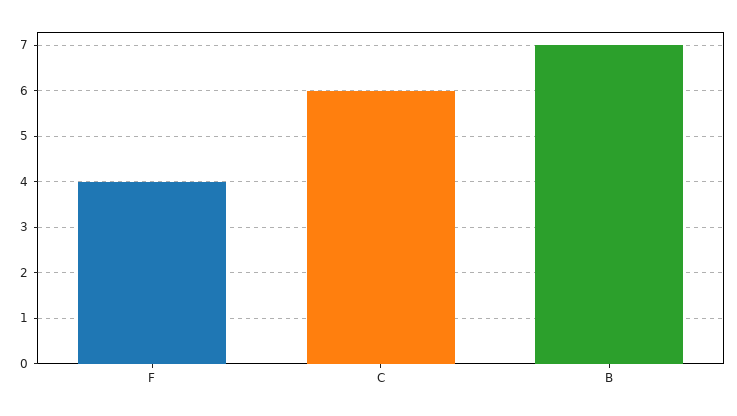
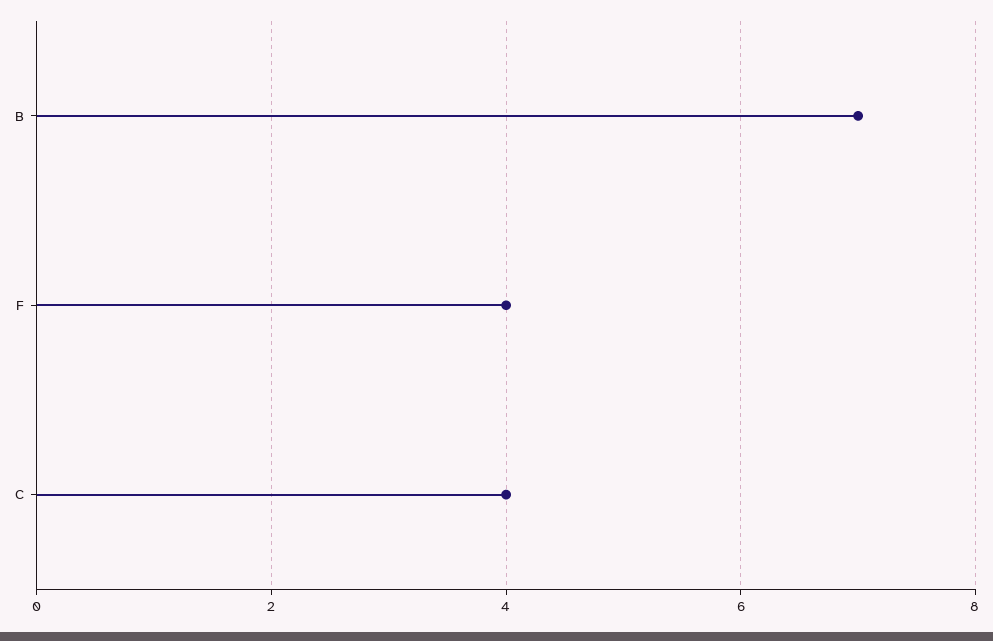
  {
    "F": 4,
-   "C": 6,
+   "C": 4,
    "B": 7
  }

